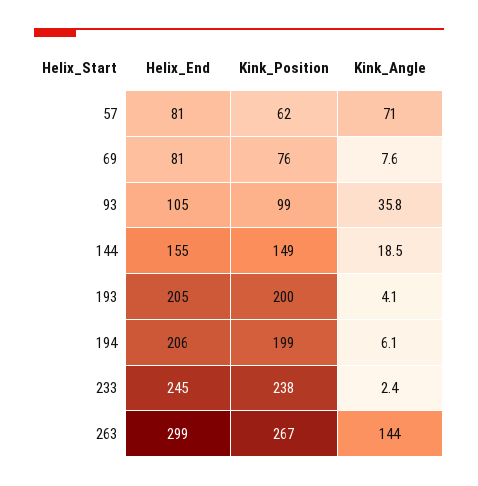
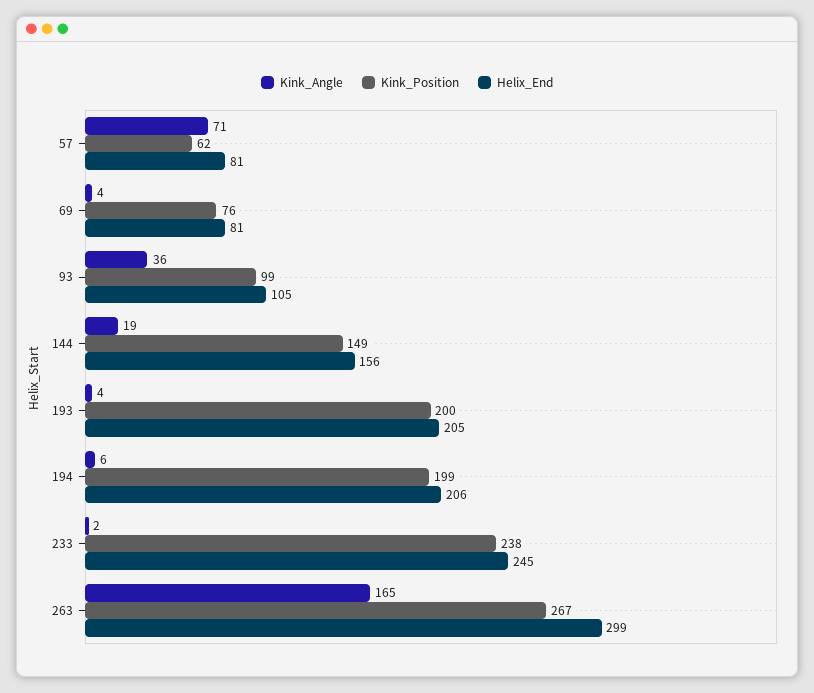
  {
    "Helix_End": {
      "57": 81,
      "69": 81,
      "93": 105,
-     "144": 155,
+     "144": 156,
      "193": 205,
      "194": 206,
      "233": 245,
      "263": 299
    },
    "Kink_Position": {
      "57": 62,
      "69": 76,
      "93": 99,
      "144": 149,
      "193": 200,
      "194": 199,
      "233": 238,
      "263": 267
    },
    "Kink_Angle": {
      "57": 71,
-     "69": 7.6,
+     "69": 4,
      "93": 35.8,
      "144": 18.5,
      "193": 4.1,
      "194": 6.1,
      "233": 2.4,
-     "263": 144
+     "263": 165
    }
  }

